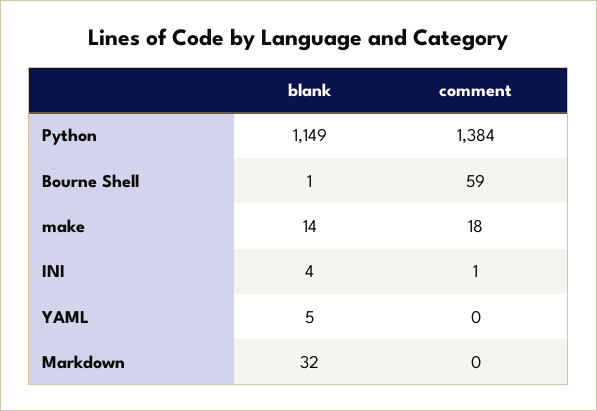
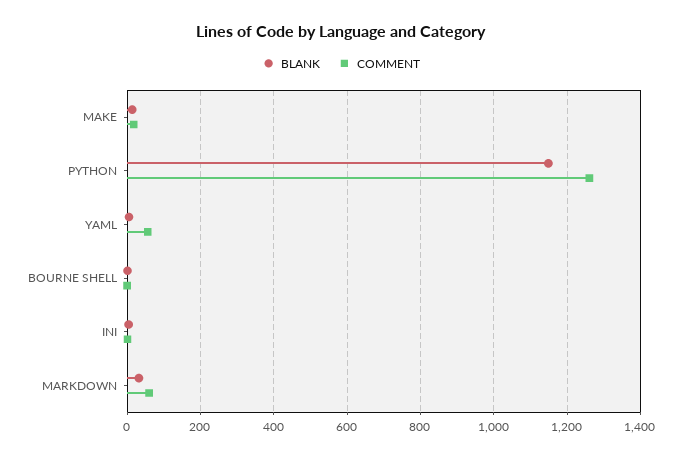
  {
    "blank": {
      "Python": 1149,
      "Bourne Shell": 1,
      "make": 14,
      "INI": 4,
      "YAML": 5,
      "Markdown": 32
    },
    "comment": {
-     "Python": 1384,
+     "Python": 1260,
-     "Bourne Shell": 59,
+     "Bourne Shell": 0,
      "make": 18,
      "INI": 1,
-     "YAML": 0,
+     "YAML": 60,
-     "Markdown": 0
+     "Markdown": 60
    }
  }

